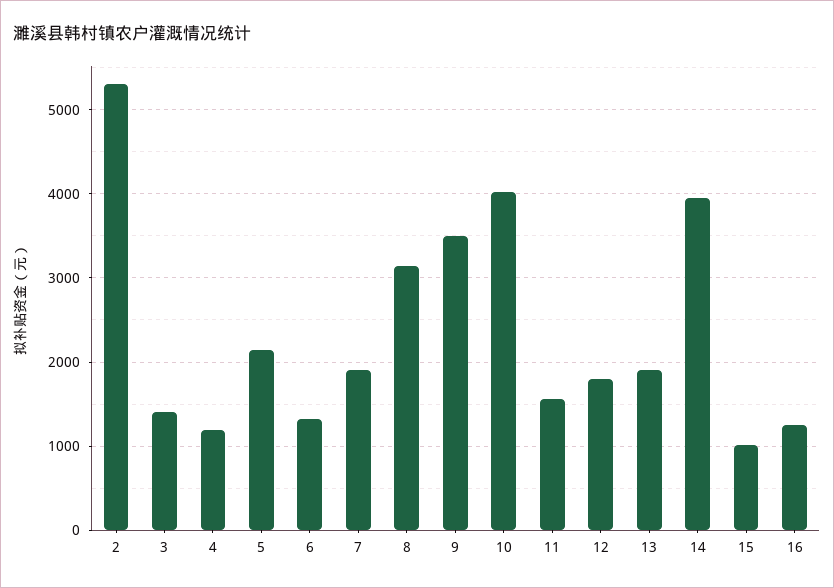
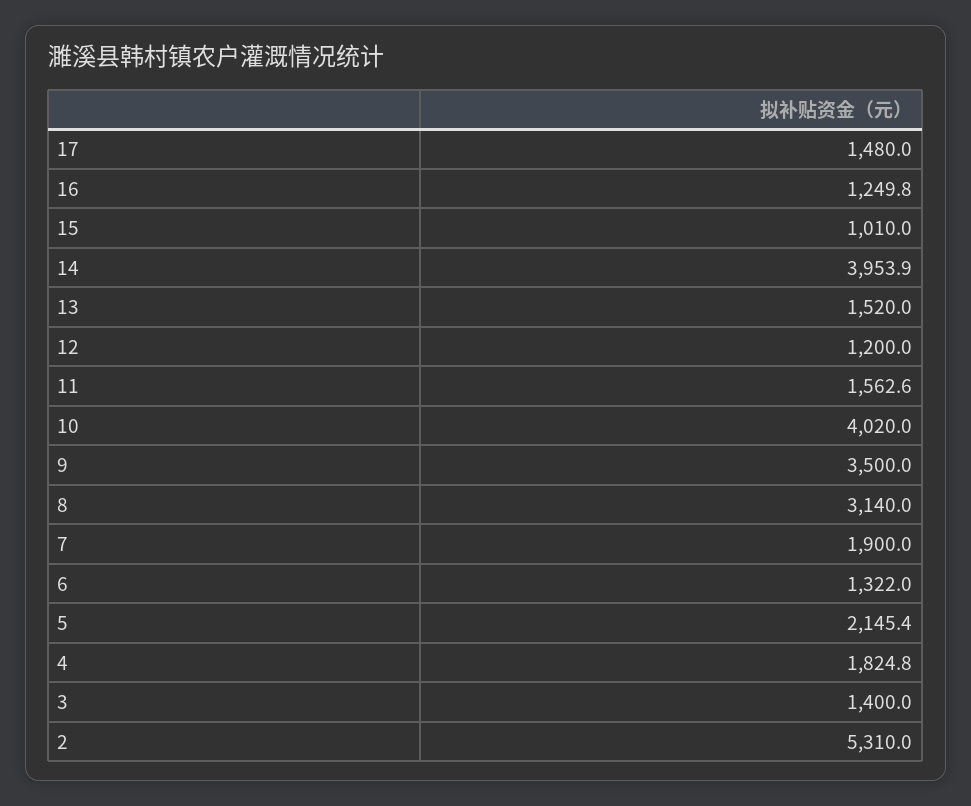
  {
    "2": 5310,
    "3": 1400,
-   "4": 1200,
+   "4": 1824.8,
    "5": 2145.4,
    "6": 1322,
    "7": 1900,
    "8": 3140,
    "9": 3500,
    "10": 4020,
    "11": 1562.6,
-   "12": 1800,
+   "12": 1200,
-   "13": 1900,
+   "13": 1520,
    "14": 3953.9,
    "15": 1010,
-   "16": 1249.8
+   "16": 1249.8,
+   "17": 1480
  }

